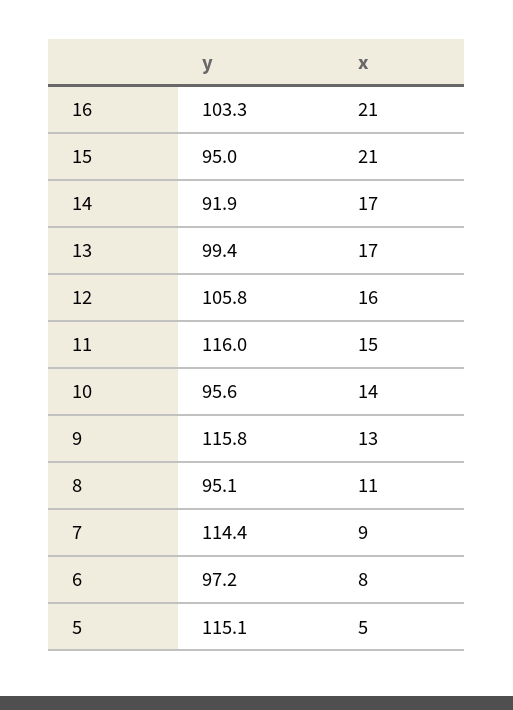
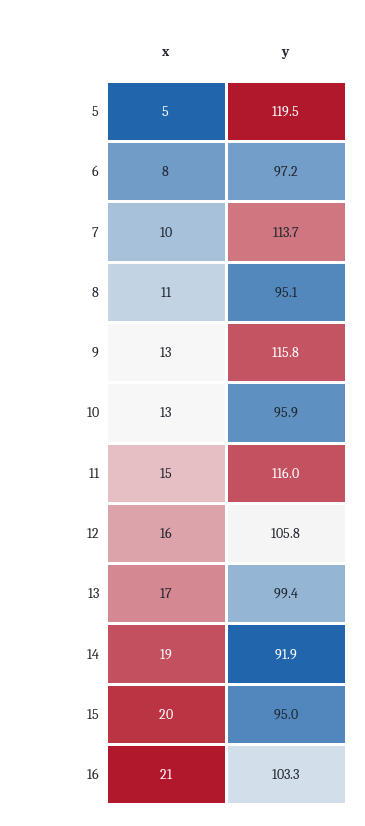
  {
    "y": {
      "16": 103.3,
      "15": 95,
      "14": 91.9,
      "13": 99.4,
      "12": 105.8,
      "11": 116,
-     "10": 95.6,
+     "10": 95.9,
      "9": 115.8,
      "8": 95.1,
-     "7": 114.4,
+     "7": 113.7,
      "6": 97.2,
-     "5": 115.1
+     "5": 119.5
    },
    "x": {
      "16": 21,
-     "15": 21,
+     "15": 20,
-     "14": 17,
+     "14": 19,
      "13": 17,
      "12": 16,
      "11": 15,
-     "10": 14,
+     "10": 13,
      "9": 13,
      "8": 11,
-     "7": 9,
+     "7": 10,
      "6": 8,
      "5": 5
    }
  }

